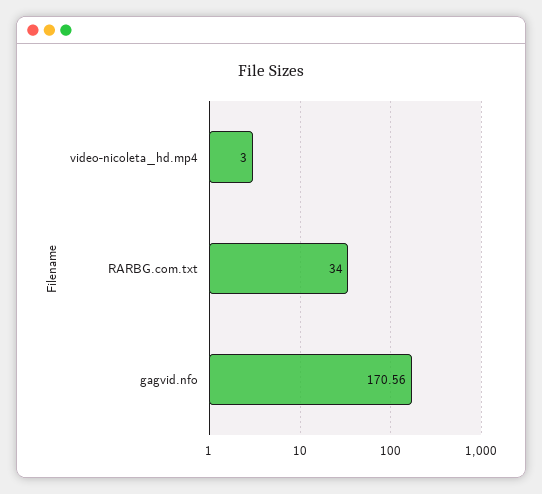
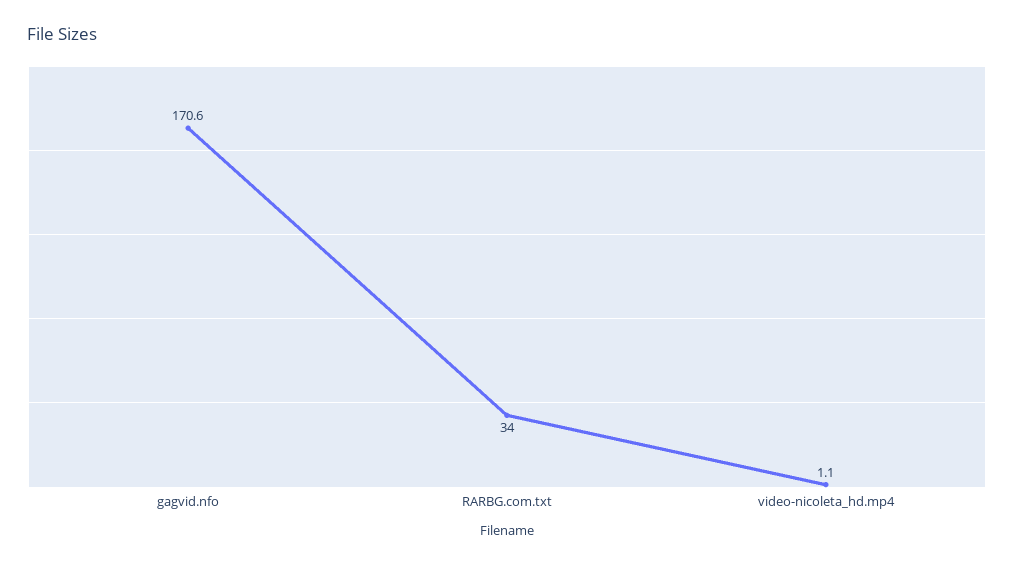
  {
-   "video-nicoleta_hd.mp4": 3,
+   "video-nicoleta_hd.mp4": 1.1,
    "RARBG.com.txt": 34,
    "gagvid.nfo": 170.56
  }

